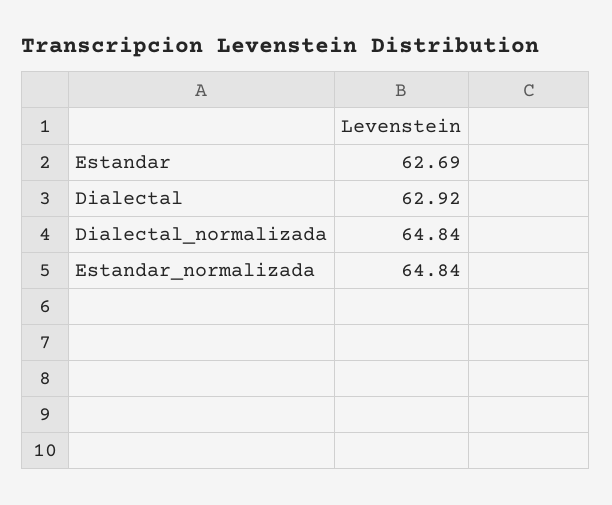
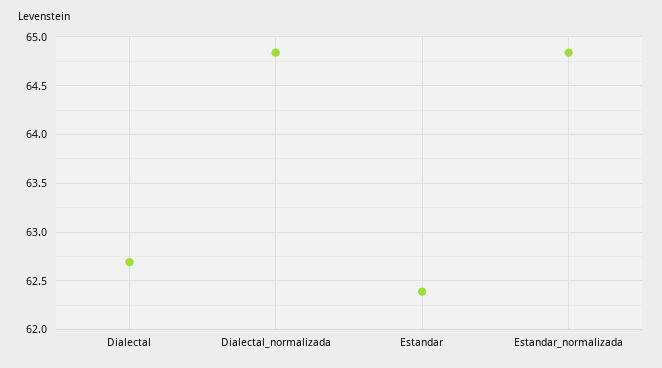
  {
-   "Estandar": 62.69,
+   "Estandar": 62.4,
-   "Dialectal": 62.92,
+   "Dialectal": 62.7,
    "Dialectal_normalizada": 64.84,
    "Estandar_normalizada": 64.84
  }

